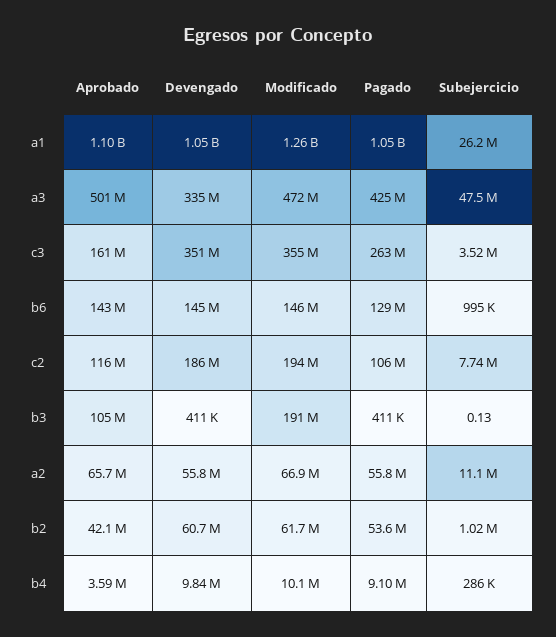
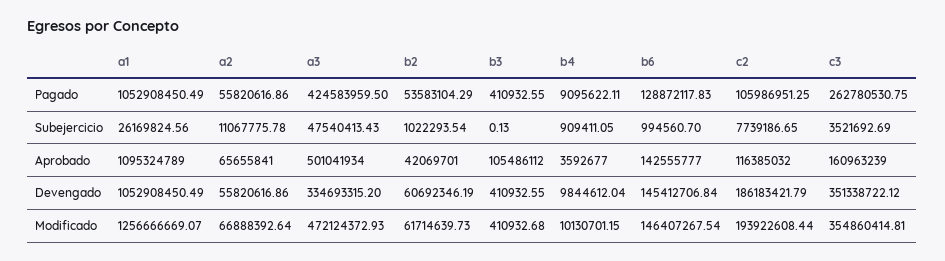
  {
    "Aprobado": {
      "a1": 1095324789,
      "a3": 501041934,
      "c3": 160963239,
      "b6": 142555777,
      "c2": 116385032,
      "b3": 105486112,
      "a2": 65655841,
      "b2": 42069701,
      "b4": 3592677
    },
    "Devengado": {
      "a1": 1052908450.49,
      "a3": 334693315.2,
      "c3": 351338722.12,
      "b6": 145412706.84,
      "c2": 186183421.79,
      "b3": 410932.55,
      "a2": 55820616.86,
      "b2": 60692346.19,
      "b4": 9844612.04
    },
    "Modificado": {
      "a1": 1256666669.07,
      "a3": 472124372.93,
      "c3": 354860414.81,
      "b6": 146407267.54,
      "c2": 193922608.44,
-     "b3": 191000000,
+     "b3": 410932.68,
      "a2": 66888392.64,
      "b2": 61714639.73,
      "b4": 10130701.15
    },
    "Pagado": {
      "a1": 1052908450.49,
      "a3": 424583959.5,
      "c3": 262780530.75,
      "b6": 128872117.83,
      "c2": 105986951.25,
      "b3": 410932.55,
      "a2": 55820616.86,
      "b2": 53583104.29,
      "b4": 9095622.11
    },
    "Subejercicio": {
      "a1": 26169824.56,
      "a3": 47540413.43,
      "c3": 3521692.69,
      "b6": 994560.7,
      "c2": 7739186.65,
      "b3": 0.13,
      "a2": 11067775.78,
      "b2": 1022293.54,
-     "b4": 286000
+     "b4": 909411.05
    }
  }

